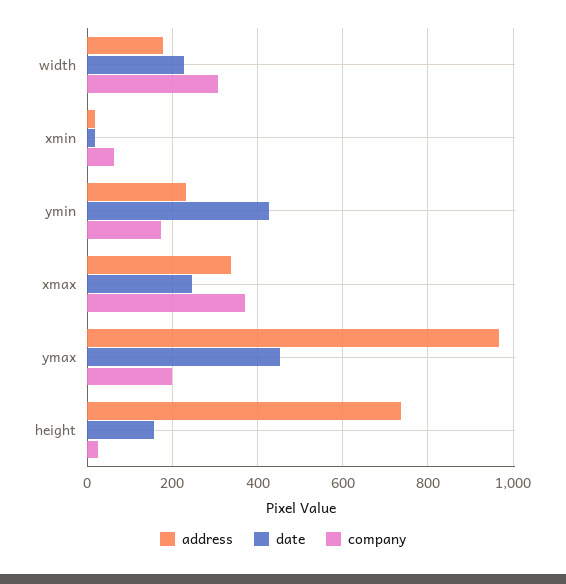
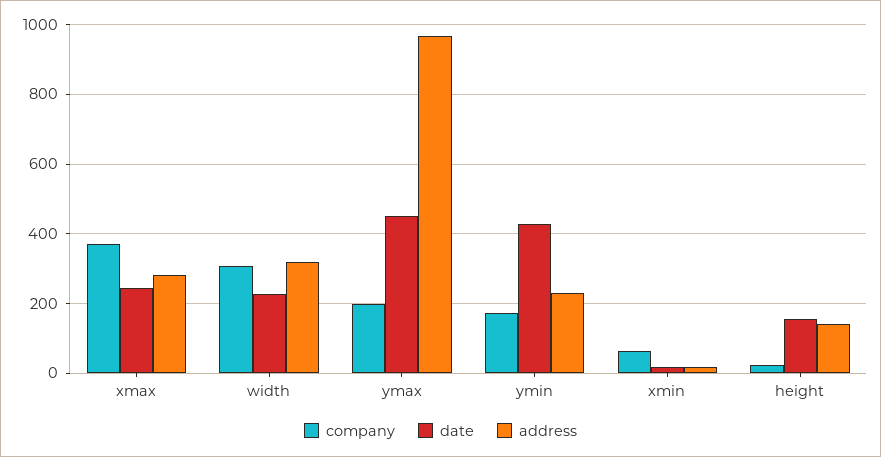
  {
    "address": {
-     "width": 180,
+     "width": 320,
      "xmin": 20,
      "ymin": 240,
-     "xmax": 340,
+     "xmax": 280,
      "ymax": 960,
-     "height": 740
+     "height": 140
    },
    "date": {
      "width": 220,
      "xmin": 20,
      "ymin": 420,
      "xmax": 240,
      "ymax": 460,
      "height": 160
    },
    "company": {
      "width": 300,
      "xmin": 60,
      "ymin": 180,
      "xmax": 380,
      "ymax": 200,
      "height": 20
    }
  }

